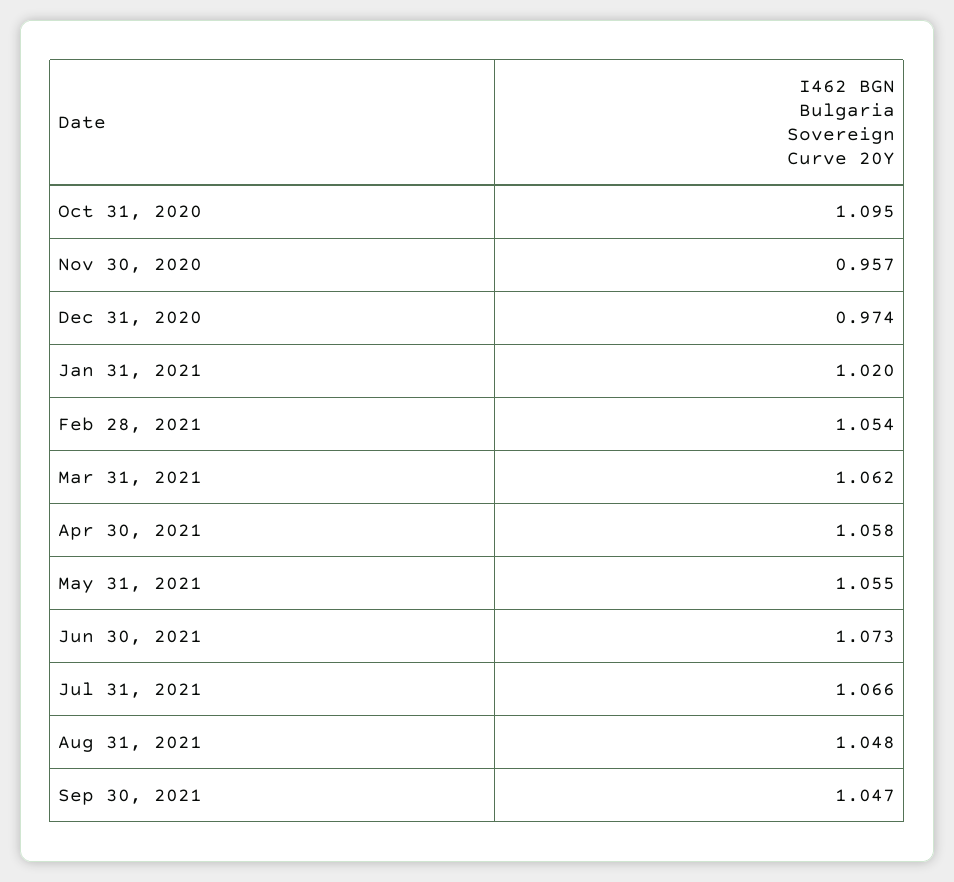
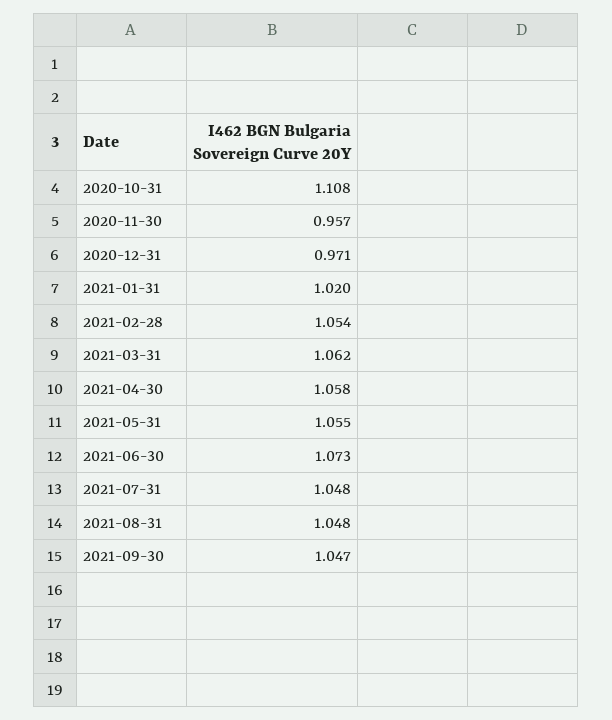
  {
-   "Oct 31, 2020": 1.095,
+   "Oct 31, 2020": 1.108,
    "Nov 30, 2020": 0.957,
-   "Dec 31, 2020": 0.974,
+   "Dec 31, 2020": 0.971,
    "Jan 31, 2021": 1.02,
    "Feb 28, 2021": 1.054,
    "Mar 31, 2021": 1.062,
    "Apr 30, 2021": 1.058,
    "May 31, 2021": 1.055,
    "Jun 30, 2021": 1.073,
-   "Jul 31, 2021": 1.066,
+   "Jul 31, 2021": 1.048,
    "Aug 31, 2021": 1.048,
    "Sep 30, 2021": 1.047
  }

